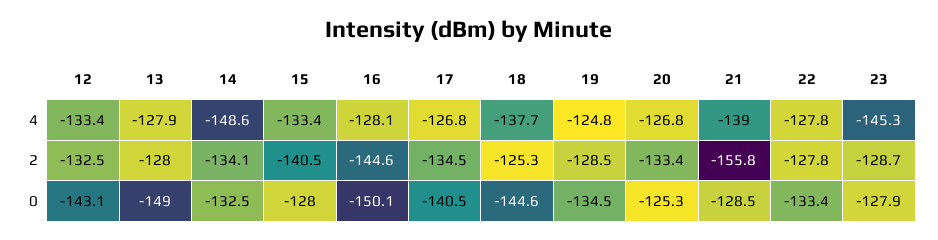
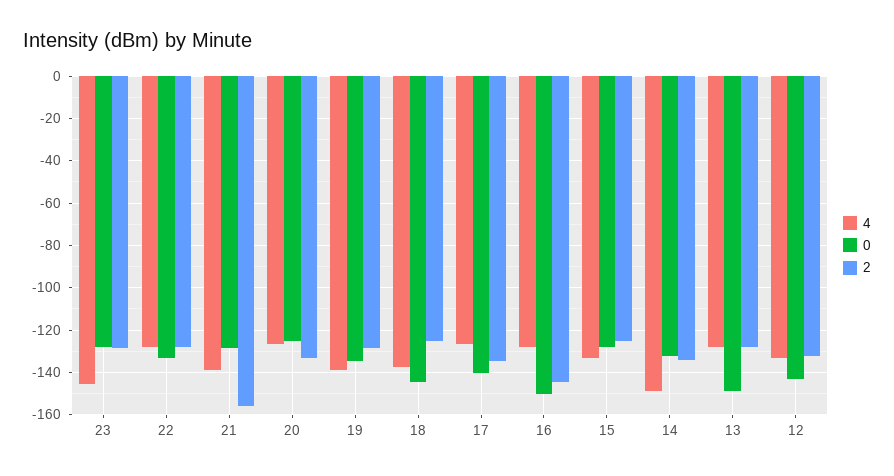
  {
    "4": {
      "12": -133.4,
      "13": -127.9,
      "14": -148.6,
      "15": -133.4,
      "16": -128.1,
      "17": -126.8,
      "18": -137.7,
-     "19": -124.8,
+     "19": -140,
      "20": -126.8,
      "21": -139,
      "22": -127.8,
      "23": -145.3
    },
    "2": {
      "12": -132.5,
      "13": -128,
      "14": -134.1,
-     "15": -140.5,
+     "15": -125,
      "16": -144.6,
      "17": -134.5,
      "18": -125.3,
      "19": -128.5,
      "20": -133.4,
      "21": -155.8,
      "22": -127.8,
      "23": -128.7
    },
    "0": {
      "12": -143.1,
      "13": -149,
      "14": -132.5,
      "15": -128,
      "16": -150.1,
      "17": -140.5,
      "18": -144.6,
      "19": -134.5,
      "20": -125.3,
      "21": -128.5,
      "22": -133.4,
      "23": -127.9
    }
  }

